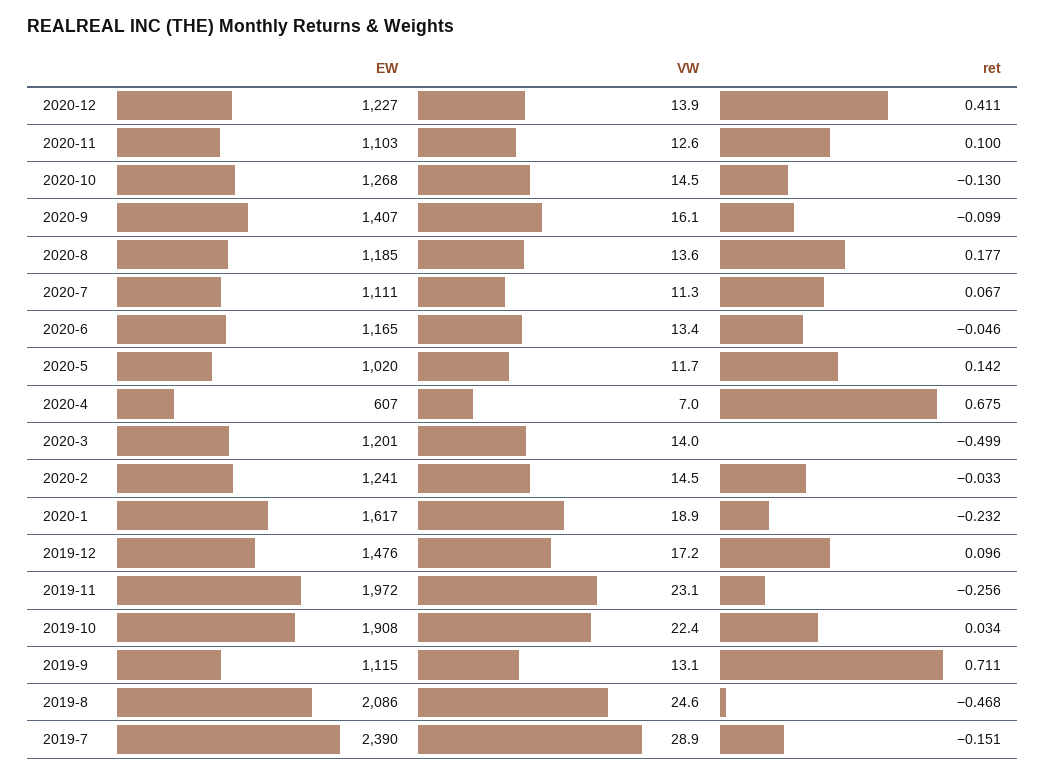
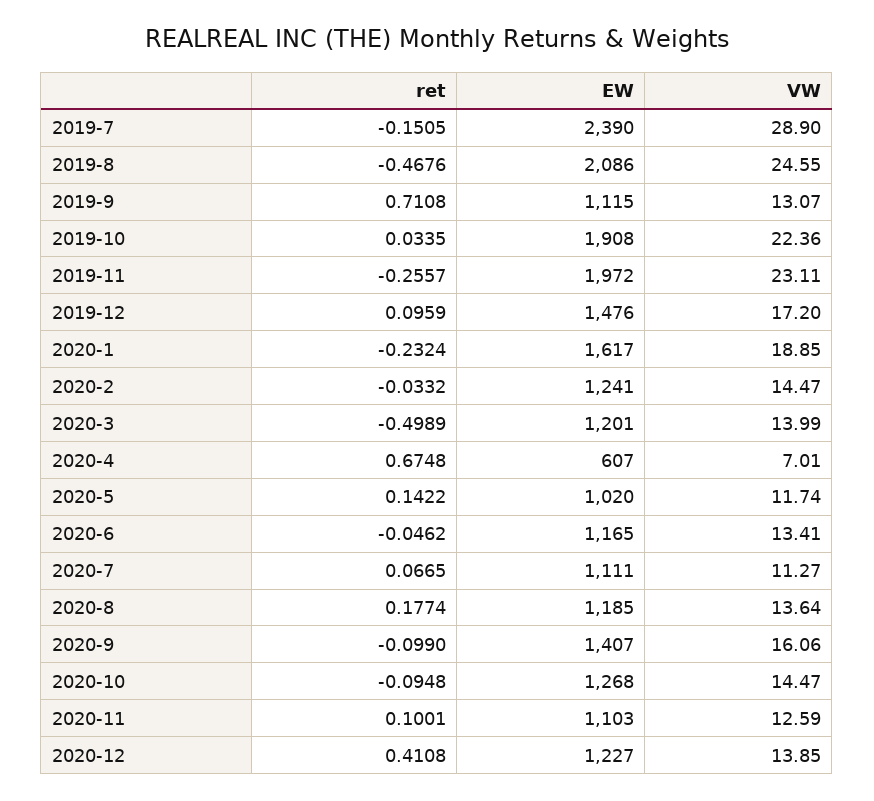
  {
    "EW": {
      "2020-12": 1227,
      "2020-11": 1103,
      "2020-10": 1268,
      "2020-9": 1407,
      "2020-8": 1185,
      "2020-7": 1111,
      "2020-6": 1165,
      "2020-5": 1020,
      "2020-4": 607,
      "2020-3": 1201,
      "2020-2": 1241,
      "2020-1": 1617,
      "2019-12": 1476,
      "2019-11": 1972,
      "2019-10": 1908,
      "2019-9": 1115,
      "2019-8": 2086,
      "2019-7": 2390
    },
    "VW": {
      "2020-12": 13.85,
      "2020-11": 12.59,
      "2020-10": 14.47,
      "2020-9": 16.06,
      "2020-8": 13.64,
      "2020-7": 11.27,
      "2020-6": 13.41,
      "2020-5": 11.74,
      "2020-4": 7.01,
      "2020-3": 13.99,
      "2020-2": 14.47,
      "2020-1": 18.85,
      "2019-12": 17.2,
      "2019-11": 23.11,
      "2019-10": 22.36,
      "2019-9": 13.07,
      "2019-8": 24.55,
      "2019-7": 28.9
    },
    "ret": {
      "2020-12": 0.4108,
      "2020-11": 0.1001,
-     "2020-10": -0.13,
+     "2020-10": -0.0948,
      "2020-9": -0.099,
      "2020-8": 0.1774,
      "2020-7": 0.0665,
      "2020-6": -0.0462,
      "2020-5": 0.1422,
      "2020-4": 0.6748,
      "2020-3": -0.4989,
      "2020-2": -0.0332,
      "2020-1": -0.2324,
      "2019-12": 0.0959,
      "2019-11": -0.2557,
      "2019-10": 0.0335,
      "2019-9": 0.7108,
      "2019-8": -0.4676,
      "2019-7": -0.1505
    }
  }

